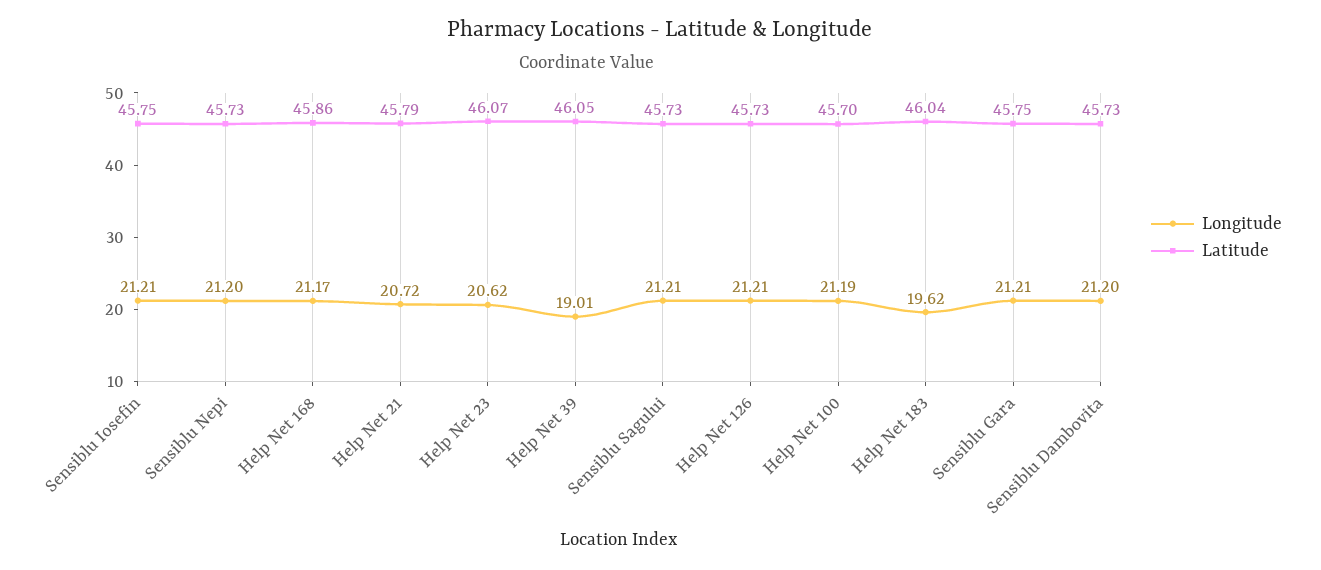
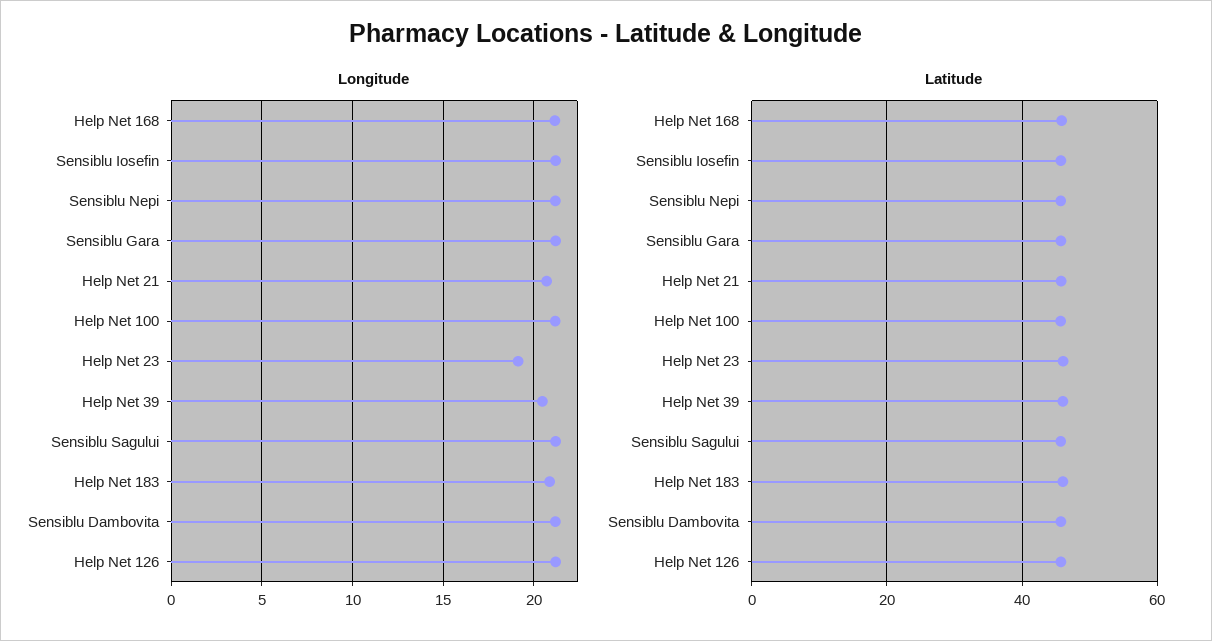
  {
    "Longitude": {
      "Sensiblu Iosefin": 21.21,
      "Sensiblu Nepi": 21.2,
      "Help Net 168": 21.17,
      "Help Net 21": 20.72,
-     "Help Net 23": 20.62,
+     "Help Net 23": 19,
-     "Help Net 39": 19.01,
+     "Help Net 39": 20.5,
      "Sensiblu Sagului": 21.21,
      "Help Net 126": 21.21,
      "Help Net 100": 21.19,
-     "Help Net 183": 19.62,
+     "Help Net 183": 21,
      "Sensiblu Gara": 21.21,
      "Sensiblu Dambovita": 21.2
    },
    "Latitude": {
      "Sensiblu Iosefin": 45.75,
      "Sensiblu Nepi": 45.73,
      "Help Net 168": 45.86,
      "Help Net 21": 45.79,
      "Help Net 23": 46.07,
      "Help Net 39": 46.05,
      "Sensiblu Sagului": 45.73,
      "Help Net 126": 45.73,
      "Help Net 100": 45.7,
      "Help Net 183": 46.04,
      "Sensiblu Gara": 45.75,
      "Sensiblu Dambovita": 45.73
    }
  }

